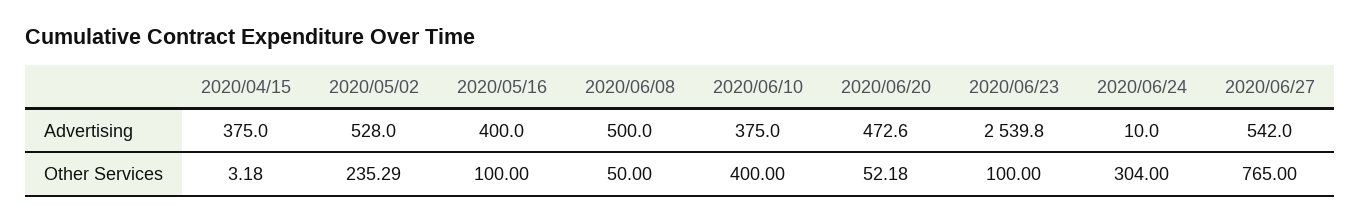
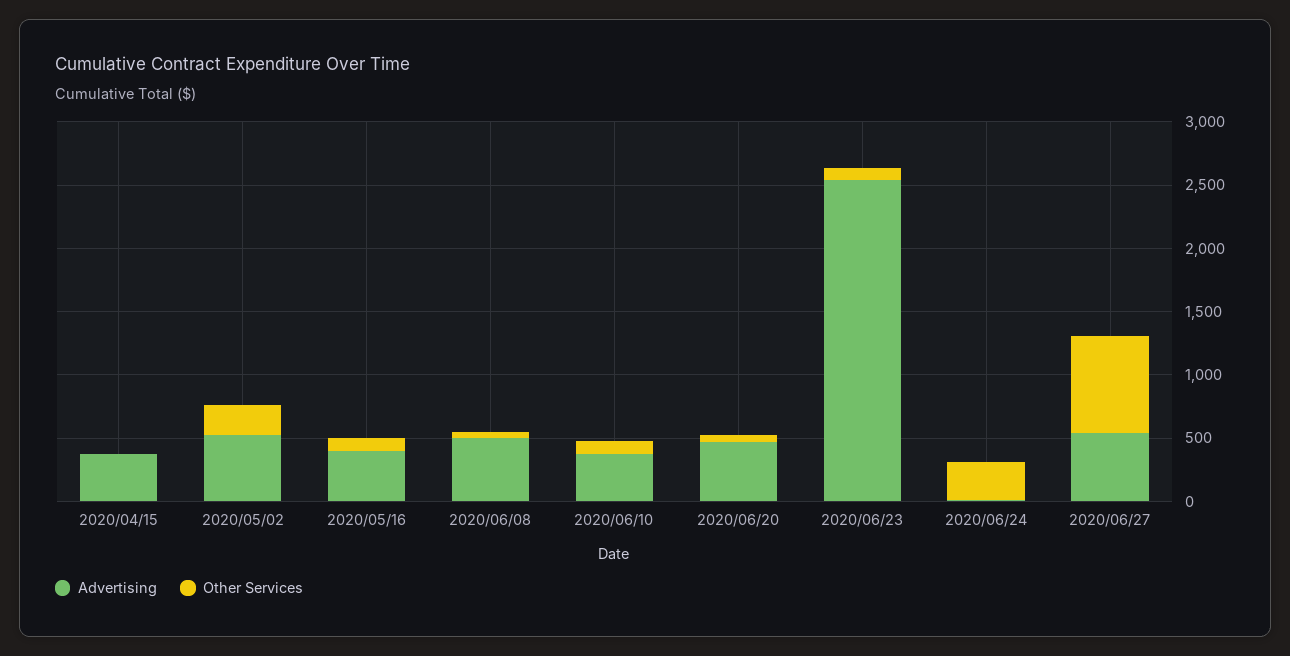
  {
    "Advertising": {
      "2020/04/15": 375,
      "2020/05/02": 528,
      "2020/05/16": 400,
      "2020/06/08": 500,
      "2020/06/10": 375,
      "2020/06/20": 472.6,
      "2020/06/23": 2539.8,
      "2020/06/24": 10,
      "2020/06/27": 542
    },
    "Other Services": {
      "2020/04/15": 3.18,
      "2020/05/02": 235.29,
      "2020/05/16": 100,
      "2020/06/08": 50,
-     "2020/06/10": 400,
+     "2020/06/10": 100,
      "2020/06/20": 52.18,
      "2020/06/23": 100,
      "2020/06/24": 304,
      "2020/06/27": 765
    }
  }

